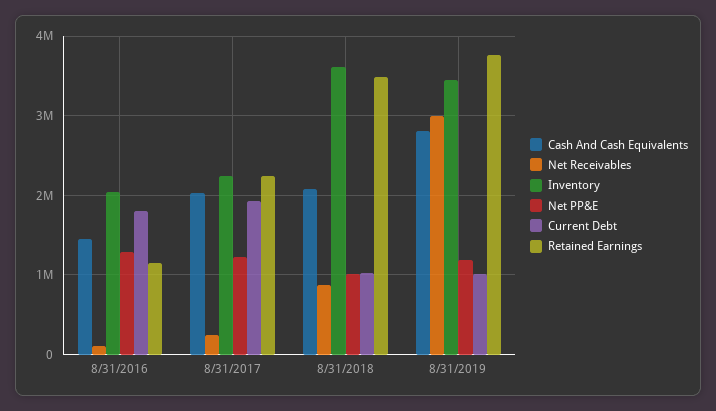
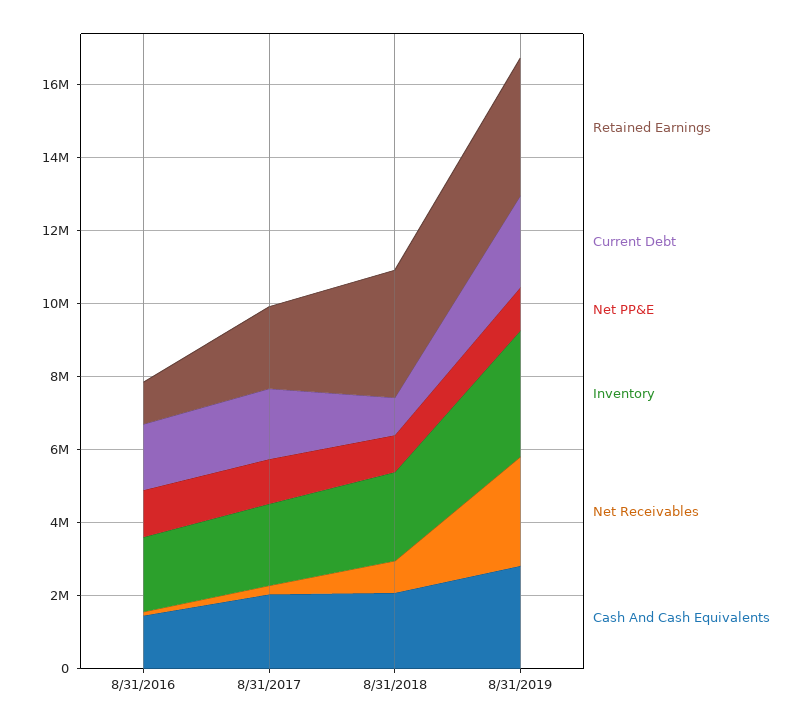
  {
    "Cash And Cash Equivalents": {
      "8/31/2016": 1500000,
      "8/31/2017": 2000000,
      "8/31/2018": 2100000,
      "8/31/2019": 2800000
    },
    "Net Receivables": {
      "8/31/2016": 100000,
      "8/31/2017": 200000,
      "8/31/2018": 900000,
      "8/31/2019": 3000000
    },
    "Inventory": {
      "8/31/2016": 2000000,
      "8/31/2017": 2200000,
-     "8/31/2018": 3600000,
+     "8/31/2018": 2500000,
      "8/31/2019": 3500000
    },
    "Net PP&E": {
      "8/31/2016": 1300000,
      "8/31/2017": 1200000,
      "8/31/2018": 1000000,
      "8/31/2019": 1200000
    },
    "Current Debt": {
      "8/31/2016": 1800000,
      "8/31/2017": 1900000,
      "8/31/2018": 1000000,
-     "8/31/2019": 1000000
+     "8/31/2019": 2500000
    },
    "Retained Earnings": {
      "8/31/2016": 1100000,
      "8/31/2017": 2200000,
      "8/31/2018": 3500000,
      "8/31/2019": 3800000
    }
  }

